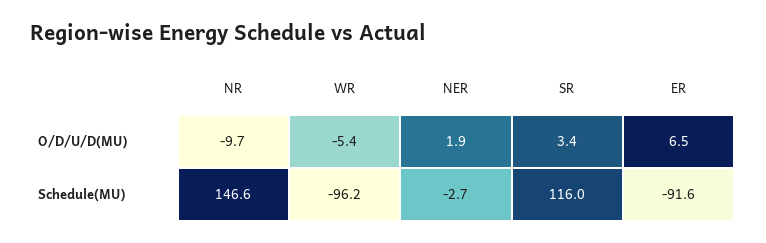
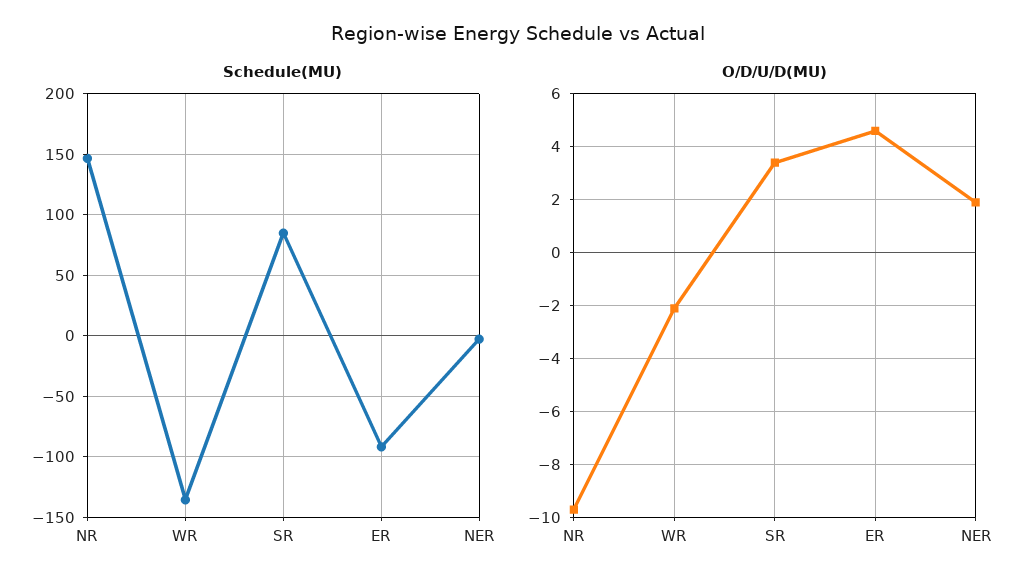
  {
    "O/D/U/D(MU)": {
      "NR": -9.7,
-     "WR": -5.4,
+     "WR": -2,
      "NER": 1.9,
      "SR": 3.4,
-     "ER": 6.5
+     "ER": 4.5
    },
    "Schedule(MU)": {
      "NR": 146.6,
-     "WR": -96.2,
+     "WR": -135,
      "NER": -2.7,
-     "SR": 116,
+     "SR": 85,
      "ER": -91.6
    }
  }

